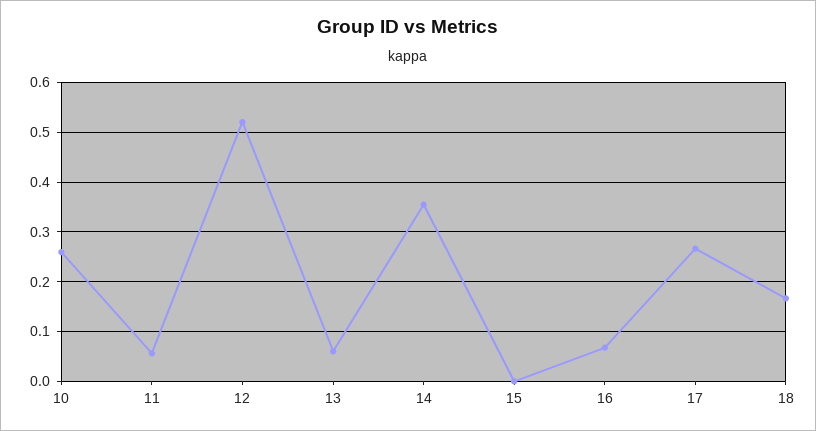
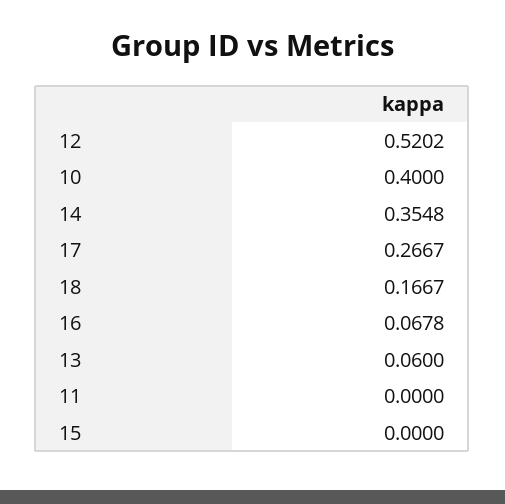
  {
-   "10": 0.26,
+   "10": 0.4,
-   "11": 0.06,
+   "11": 0,
    "12": 0.5202,
    "13": 0.06,
    "14": 0.3548,
    "15": 0,
    "16": 0.0678,
    "17": 0.2667,
    "18": 0.1667
  }

